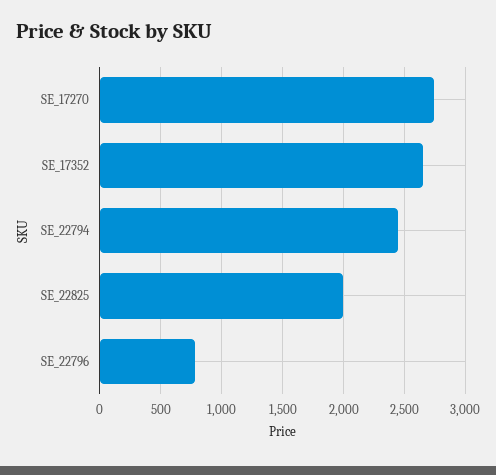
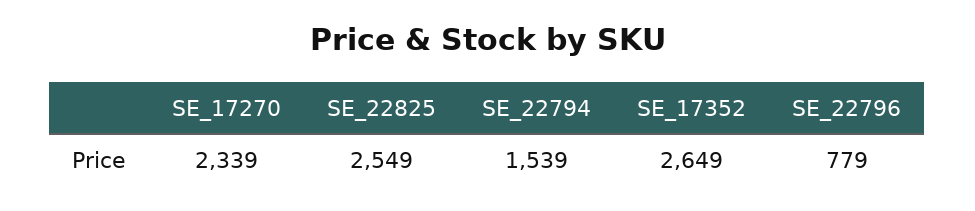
  {
-   "SE_17270": 2750,
+   "SE_17270": 2339,
    "SE_17352": 2649,
-   "SE_22794": 2450,
+   "SE_22794": 1539,
-   "SE_22825": 2000,
+   "SE_22825": 2549,
    "SE_22796": 779
  }

